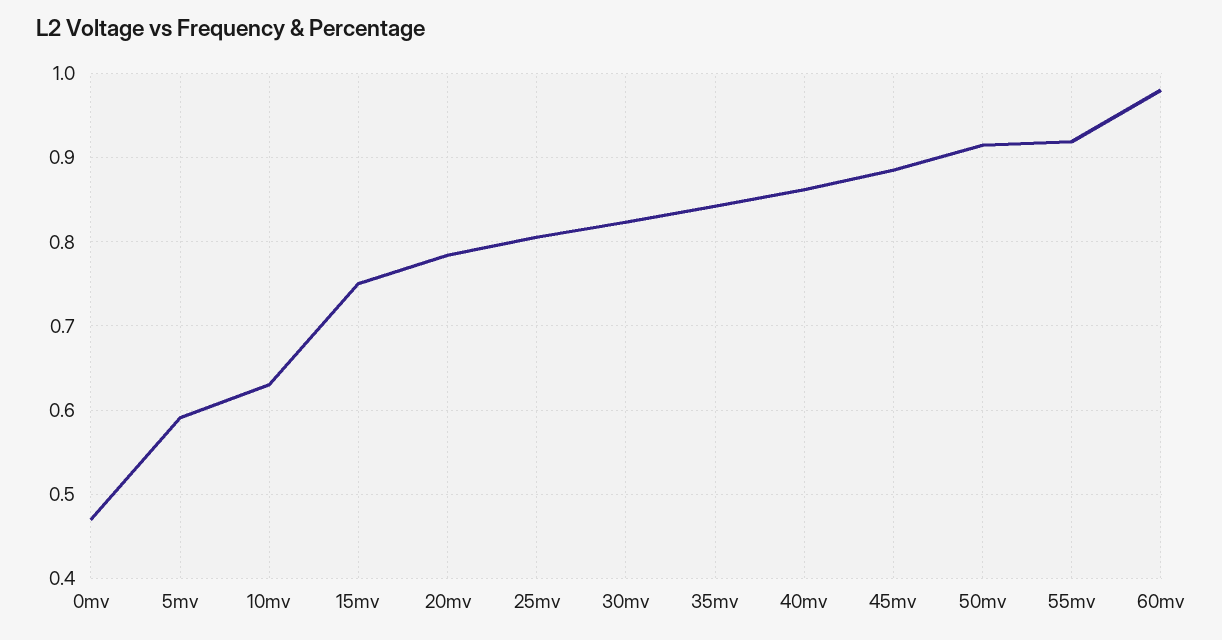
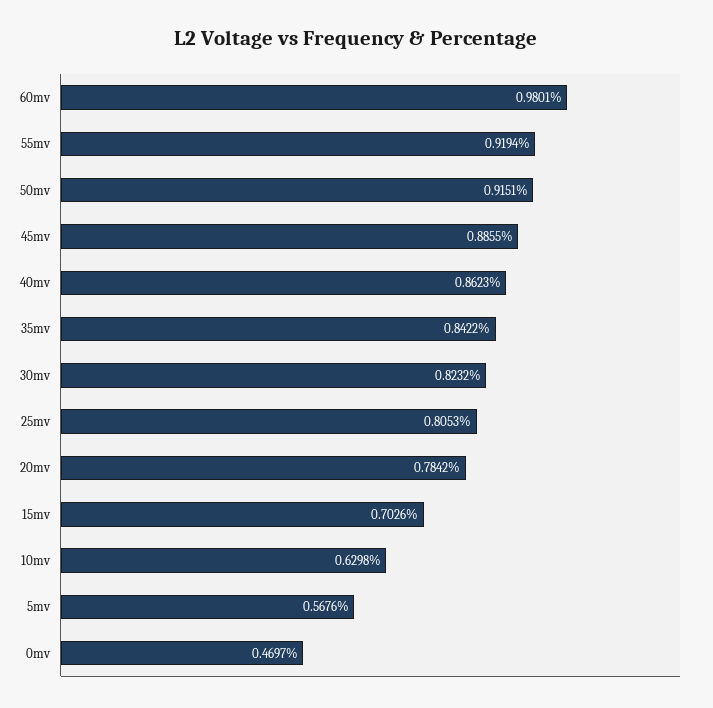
  {
    "0mv": 0.4697,
-   "5mv": 0.59,
+   "5mv": 0.5676,
    "10mv": 0.6298,
-   "15mv": 0.75,
+   "15mv": 0.7026,
    "20mv": 0.7842,
    "25mv": 0.8053,
    "30mv": 0.8232,
    "35mv": 0.8422,
    "40mv": 0.8623,
    "45mv": 0.8855,
    "50mv": 0.9151,
    "55mv": 0.9194,
    "60mv": 0.9801
  }

